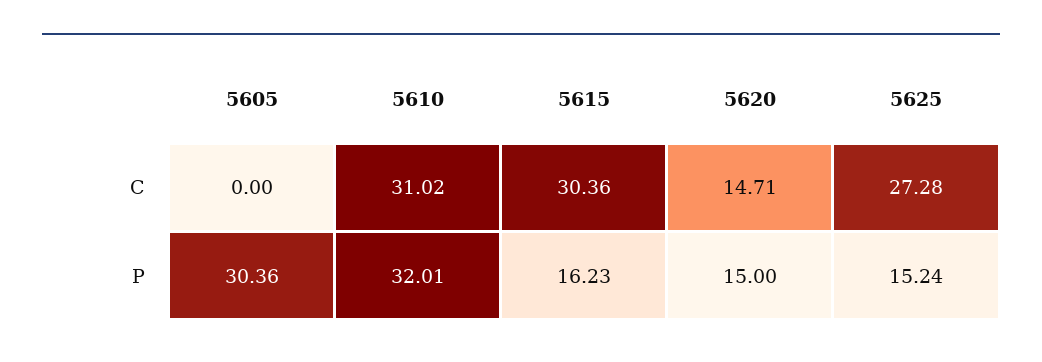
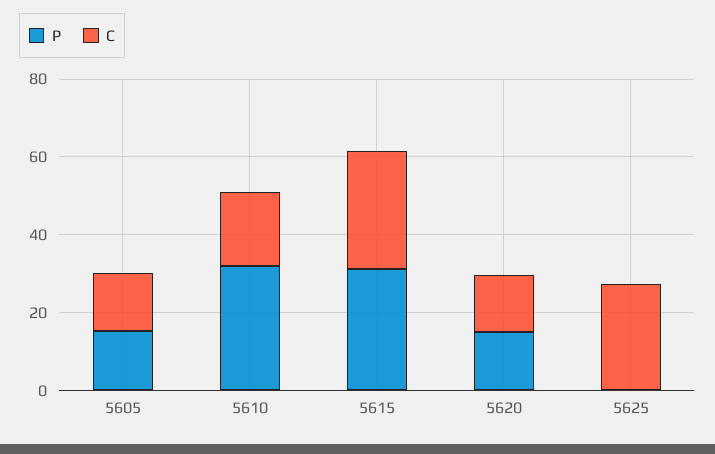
  {
    "C": {
-     "5605": 0,
+     "5605": 15,
-     "5610": 31.02,
+     "5610": 20,
      "5615": 30.36,
      "5620": 14.71,
      "5625": 27.28
    },
    "P": {
-     "5605": 30.36,
+     "5605": 15,
      "5610": 32.01,
-     "5615": 16.23,
+     "5615": 30,
      "5620": 15,
-     "5625": 15.24
+     "5625": 0
    }
  }

